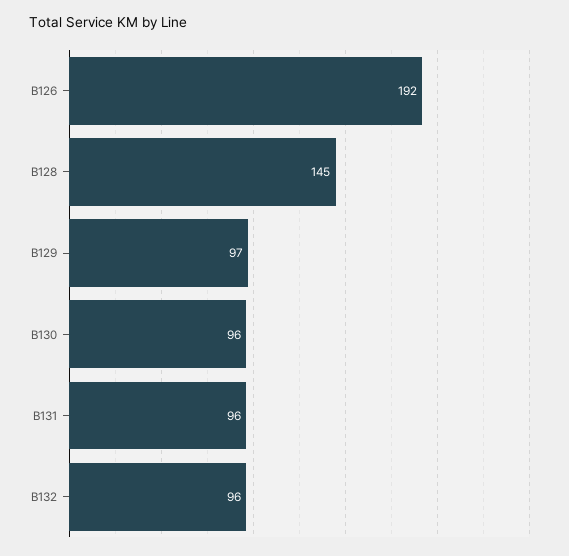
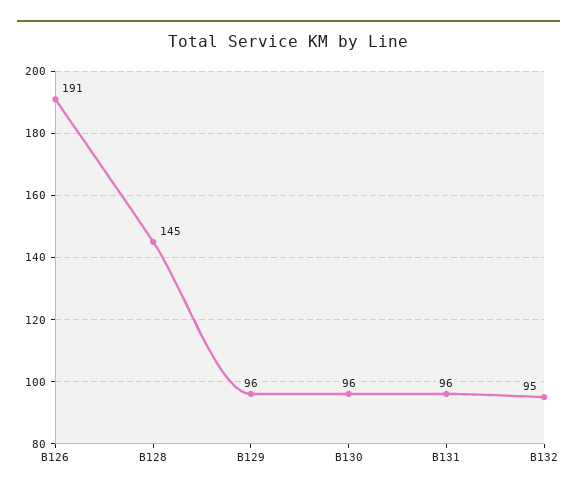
  {
-   "B126": 192,
+   "B126": 191,
    "B128": 145,
-   "B129": 97,
+   "B129": 96,
    "B130": 96,
    "B131": 96,
-   "B132": 96
+   "B132": 95
  }

